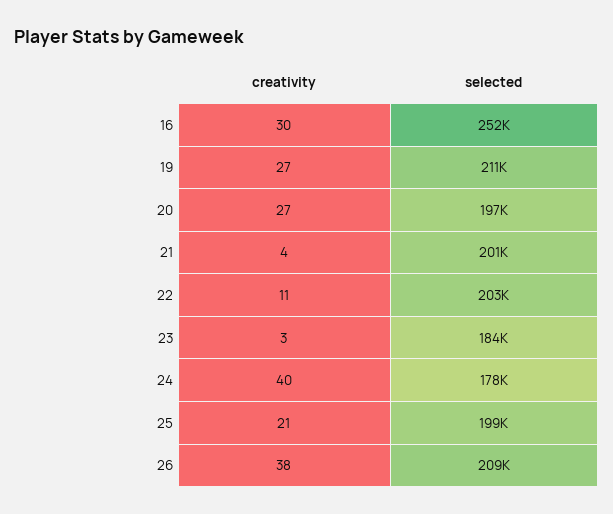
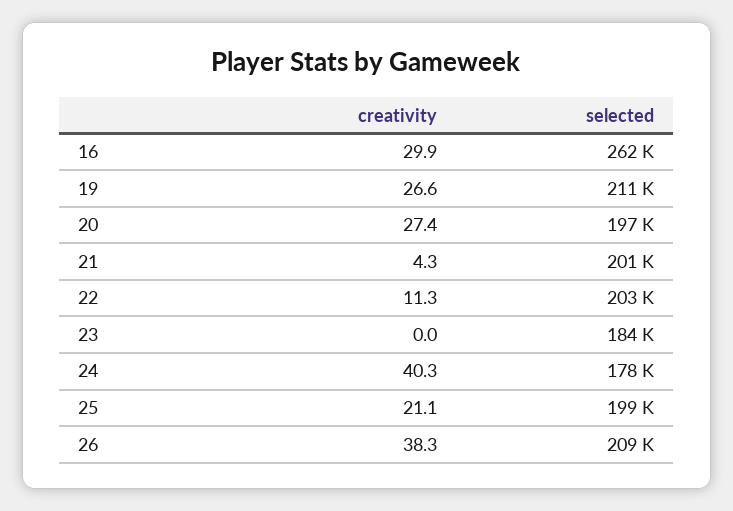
  {
    "creativity": {
      "16": 29.9,
      "19": 26.6,
      "20": 27.4,
      "21": 4.3,
      "22": 11.3,
-     "23": 3,
+     "23": 0,
      "24": 40.3,
      "25": 21.1,
      "26": 38.3
    },
    "selected": {
-     "16": 252000,
+     "16": 262000,
      "19": 211000,
      "20": 197000,
      "21": 201000,
      "22": 203000,
      "23": 184000,
      "24": 178000,
      "25": 199000,
      "26": 209000
    }
  }

